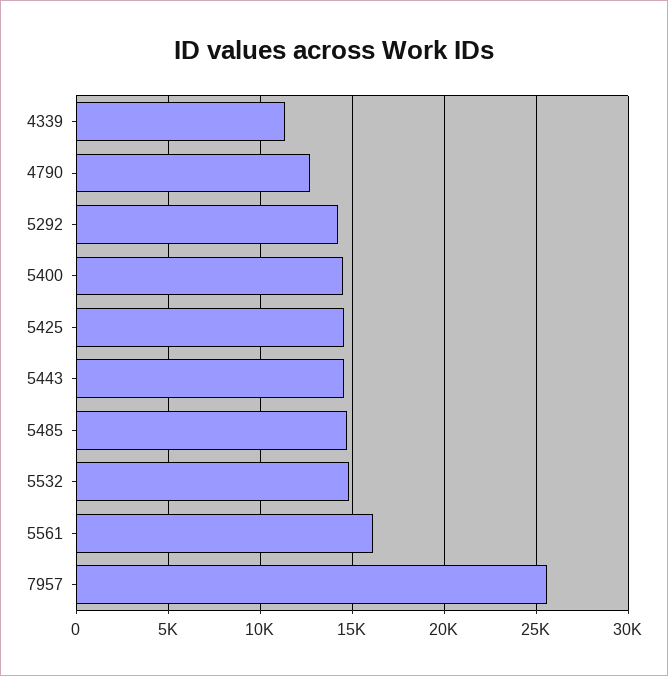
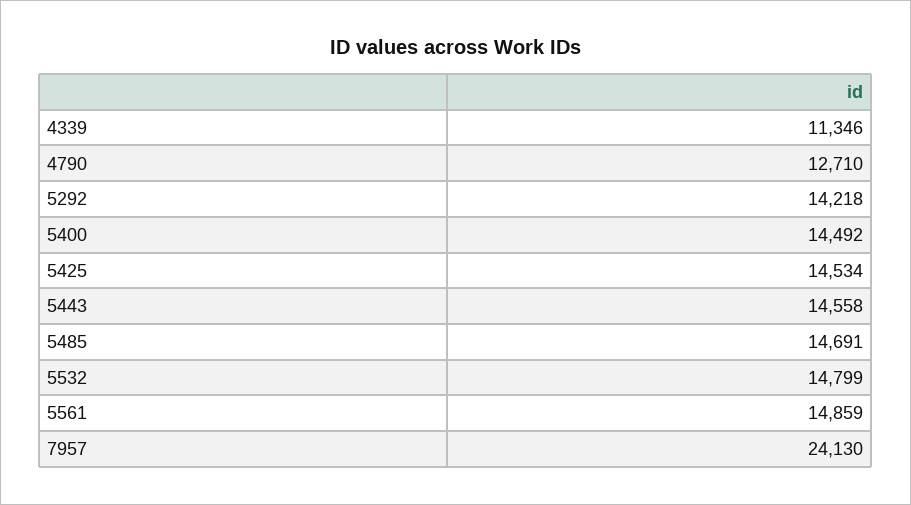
  {
    "4339": 11346,
    "4790": 12710,
    "5292": 14218,
    "5400": 14492,
    "5425": 14534,
    "5443": 14558,
    "5485": 14691,
    "5532": 14799,
-   "5561": 16000,
+   "5561": 14859,
-   "7957": 25500
+   "7957": 24130
  }

